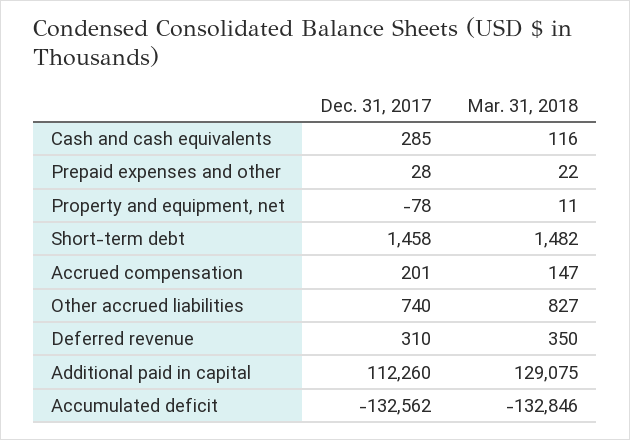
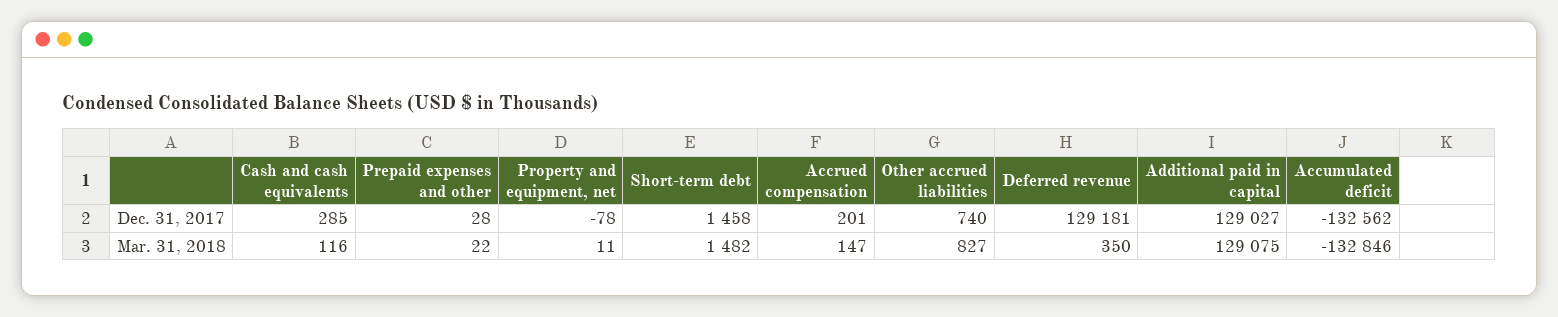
  {
    "Dec. 31, 2017": {
      "Cash and cash equivalents": 285,
      "Prepaid expenses and other": 28,
      "Property and equipment, net": -78,
      "Short-term debt": 1458,
      "Accrued compensation": 201,
      "Other accrued liabilities": 740,
-     "Deferred revenue": 310,
+     "Deferred revenue": 129181,
-     "Additional paid in capital": 112260,
+     "Additional paid in capital": 129027,
      "Accumulated deficit": -132562
    },
    "Mar. 31, 2018": {
      "Cash and cash equivalents": 116,
      "Prepaid expenses and other": 22,
      "Property and equipment, net": 11,
      "Short-term debt": 1482,
      "Accrued compensation": 147,
      "Other accrued liabilities": 827,
      "Deferred revenue": 350,
      "Additional paid in capital": 129075,
      "Accumulated deficit": -132846
    }
  }

